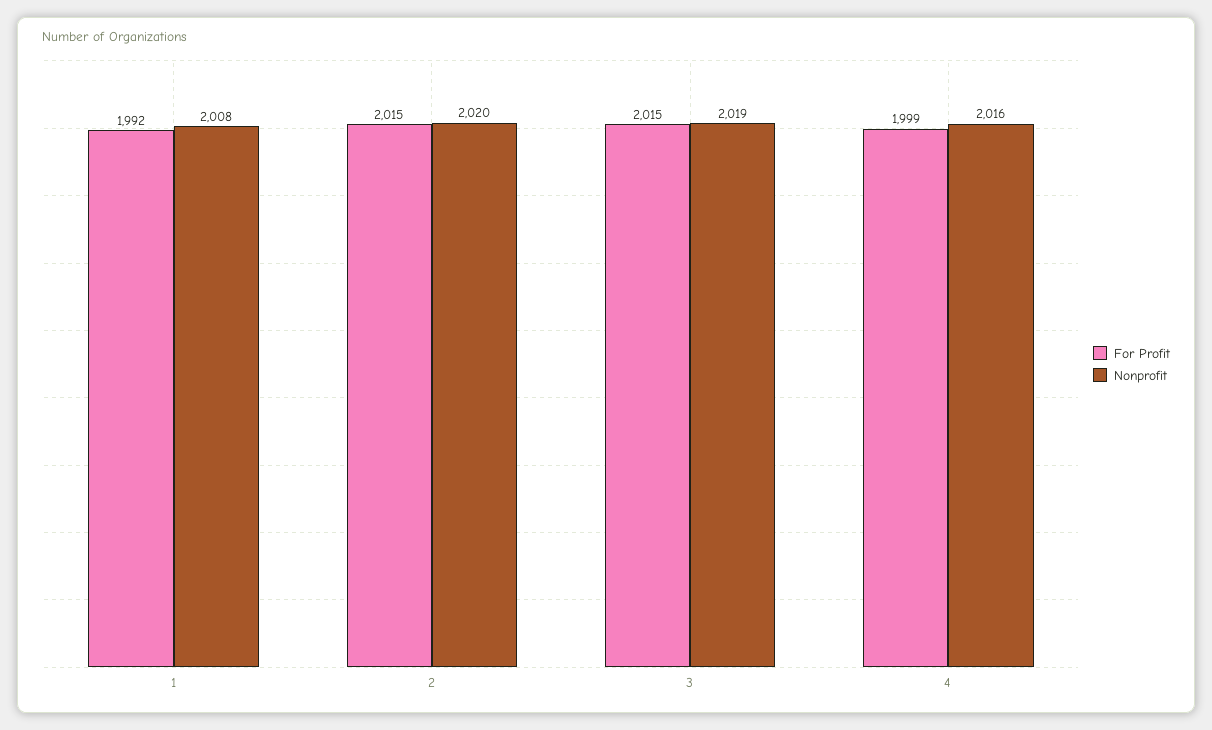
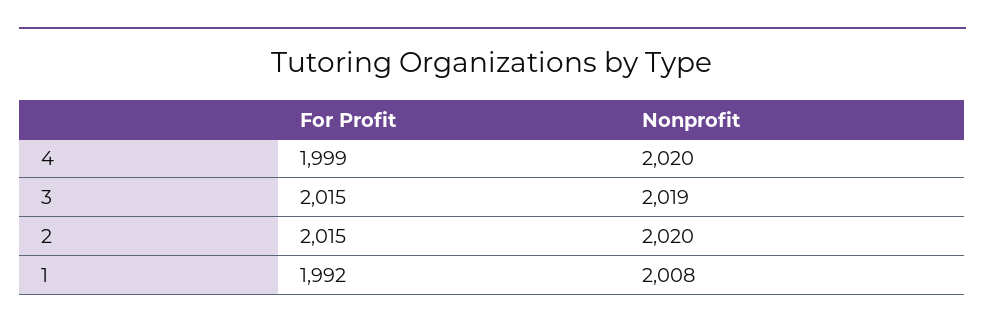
  {
    "For Profit": {
      "1": 1992,
      "2": 2015,
      "3": 2015,
      "4": 1999
    },
    "Nonprofit": {
      "1": 2008,
      "2": 2020,
      "3": 2019,
-     "4": 2016
+     "4": 2020
    }
  }

